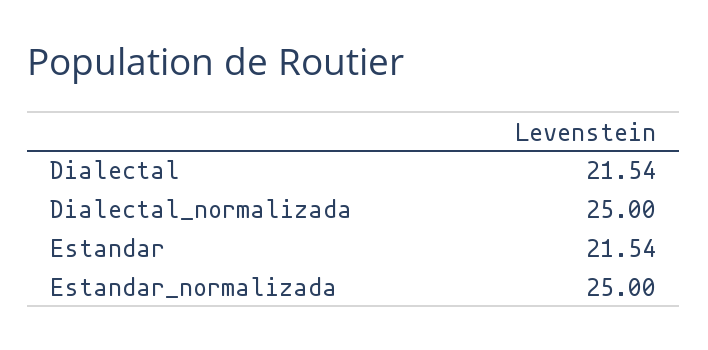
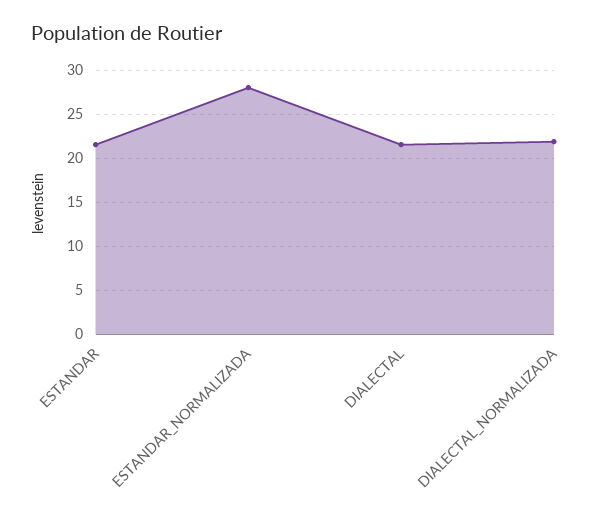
  {
    "Dialectal": 21.54,
-   "Dialectal_normalizada": 25,
+   "Dialectal_normalizada": 22,
    "Estandar": 21.54,
-   "Estandar_normalizada": 25
+   "Estandar_normalizada": 28
  }

